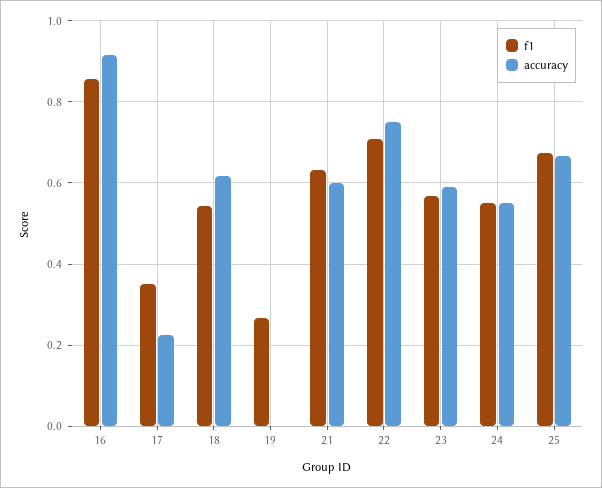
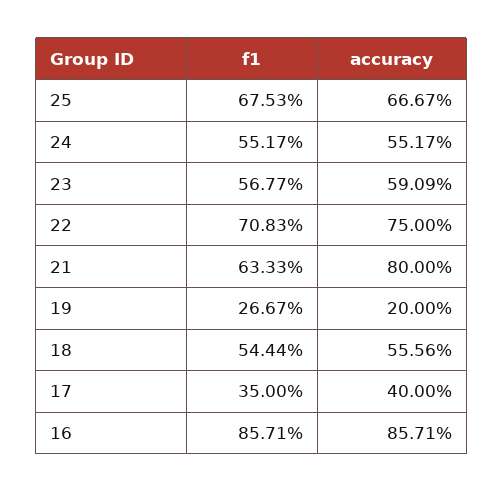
  {
    "f1": {
      "16": 0.8571,
      "17": 0.35,
      "18": 0.5444,
      "19": 0.2667,
      "21": 0.6333,
      "22": 0.7083,
      "23": 0.5677,
      "24": 0.5517,
      "25": 0.6753
    },
    "accuracy": {
-     "16": 0.92,
+     "16": 0.8571,
-     "17": 0.22,
+     "17": 0.4,
-     "18": 0.62,
+     "18": 0.5556,
-     "19": 0,
+     "19": 0.2,
-     "21": 0.6,
+     "21": 0.8,
      "22": 0.75,
      "23": 0.5909,
      "24": 0.5517,
      "25": 0.6667
    }
  }

